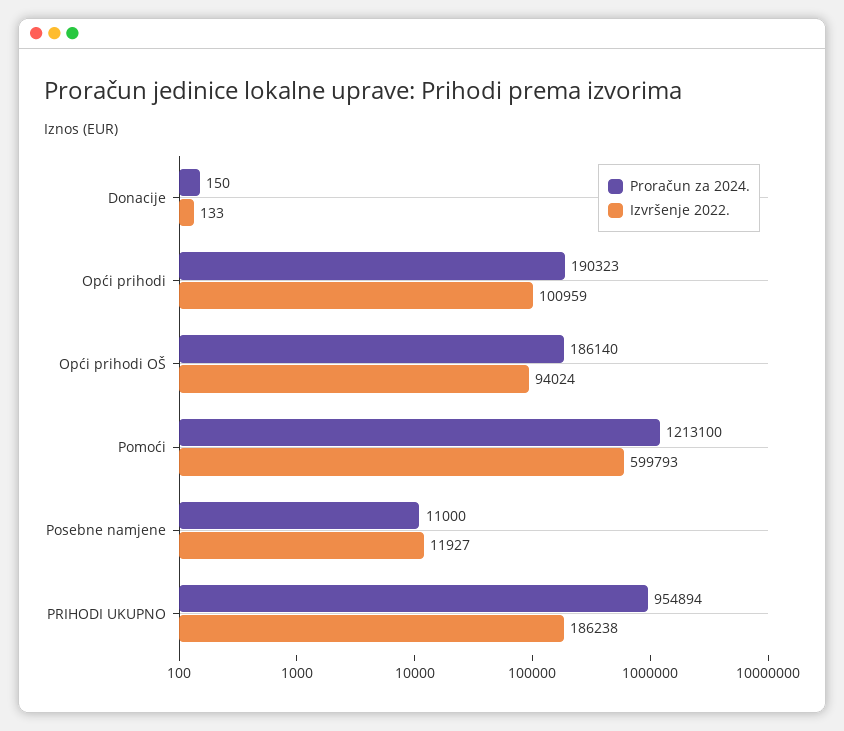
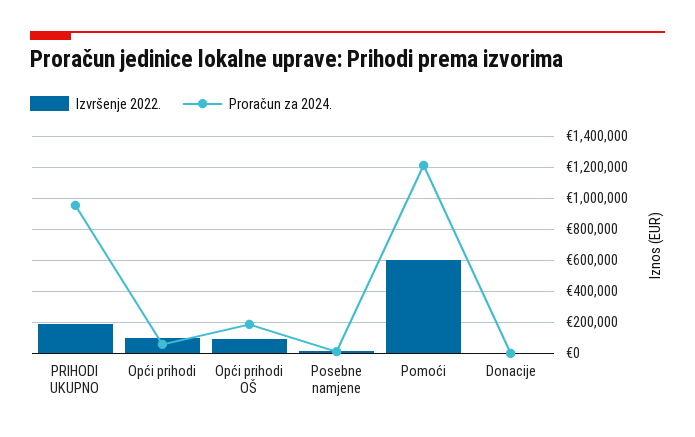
  {
    "Proračun za 2024.": {
      "Donacije": 150,
-     "Opći prihodi": 190323,
+     "Opći prihodi": 50000,
      "Opći prihodi OŠ": 186140,
      "Pomoći": 1213100,
      "Posebne namjene": 11000,
      "PRIHODI UKUPNO": 954894
    },
    "Izvršenje 2022.": {
      "Donacije": 133,
      "Opći prihodi": 100959,
      "Opći prihodi OŠ": 94024,
      "Pomoći": 599793,
      "Posebne namjene": 11927,
      "PRIHODI UKUPNO": 186238
    }
  }

